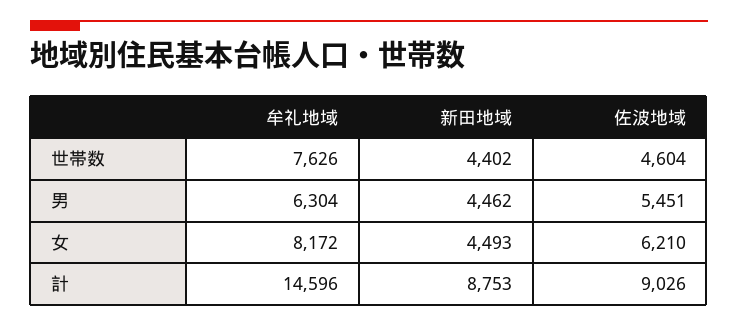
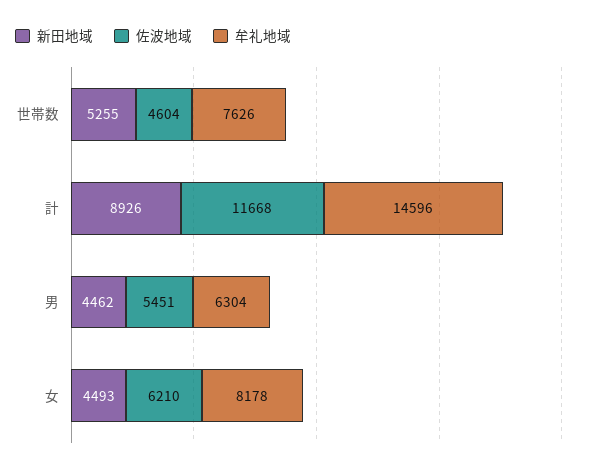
  {
    "牟礼地域": {
      "世帯数": 7626,
      "男": 6304,
-     "女": 8172,
+     "女": 8178,
      "計": 14596
    },
    "新田地域": {
-     "世帯数": 4402,
+     "世帯数": 5255,
      "男": 4462,
      "女": 4493,
-     "計": 8753
+     "計": 8926
    },
    "佐波地域": {
      "世帯数": 4604,
      "男": 5451,
      "女": 6210,
-     "計": 9026
+     "計": 11668
    }
  }

